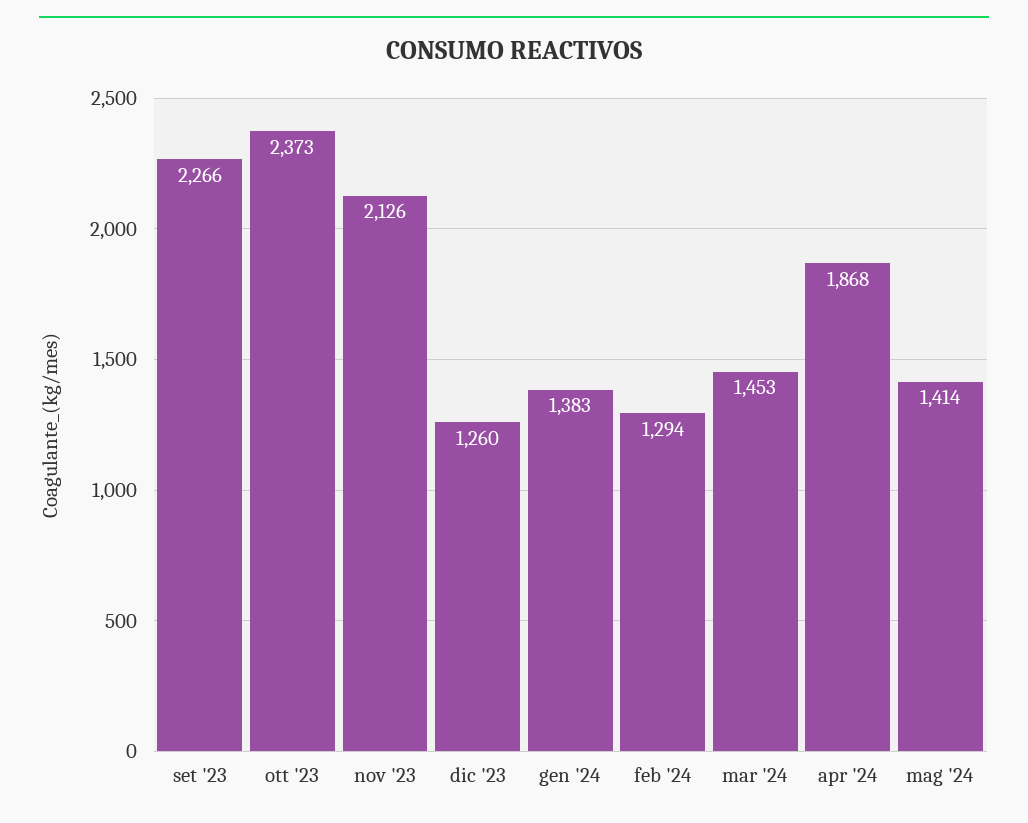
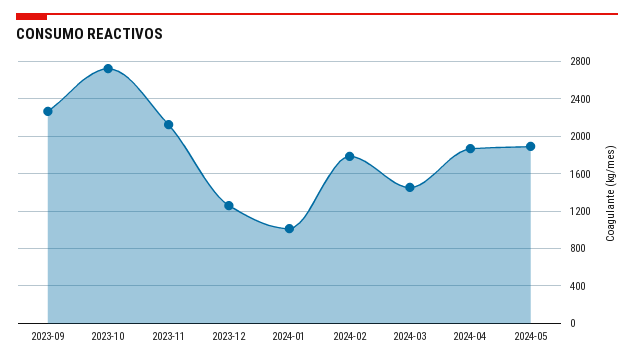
  {
    "set '23": 2266,
-   "ott '23": 2373,
+   "ott '23": 2700,
    "nov '23": 2126,
    "dic '23": 1260,
-   "gen '24": 1383,
+   "gen '24": 1000,
-   "feb '24": 1294,
+   "feb '24": 1800,
    "mar '24": 1453,
    "apr '24": 1868,
-   "mag '24": 1414
+   "mag '24": 1900
  }

